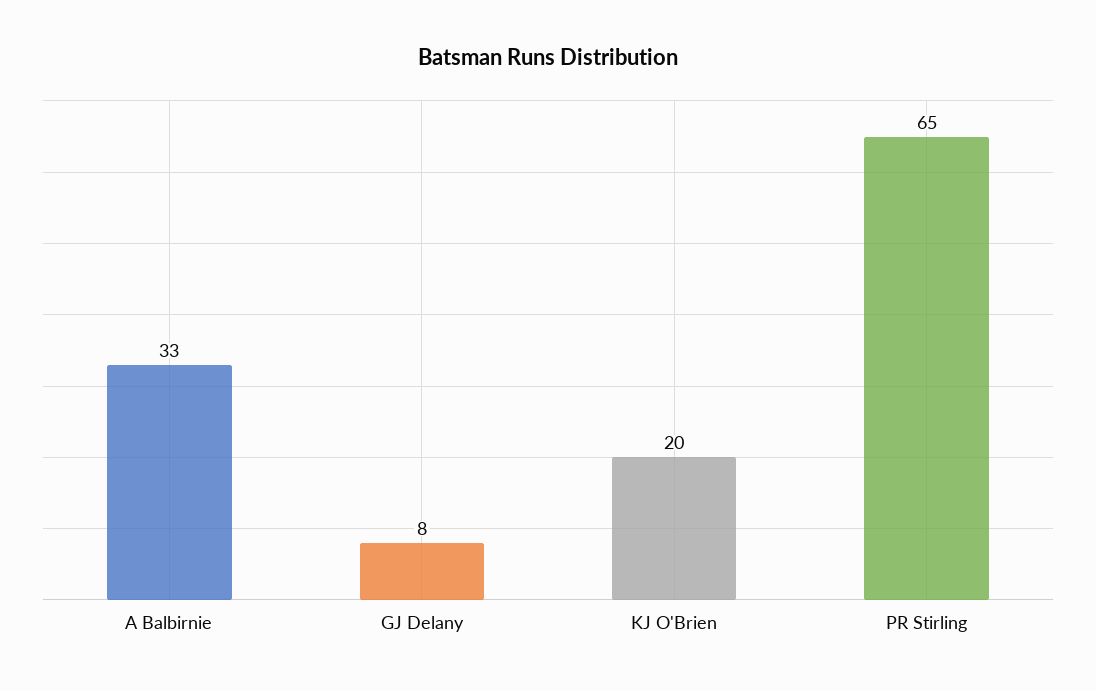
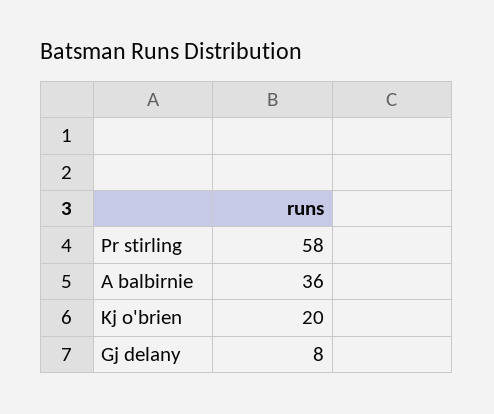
  {
-   "A Balbirnie": 33,
+   "A Balbirnie": 36,
    "GJ Delany": 8,
    "KJ O'Brien": 20,
-   "PR Stirling": 65
+   "PR Stirling": 58
  }

